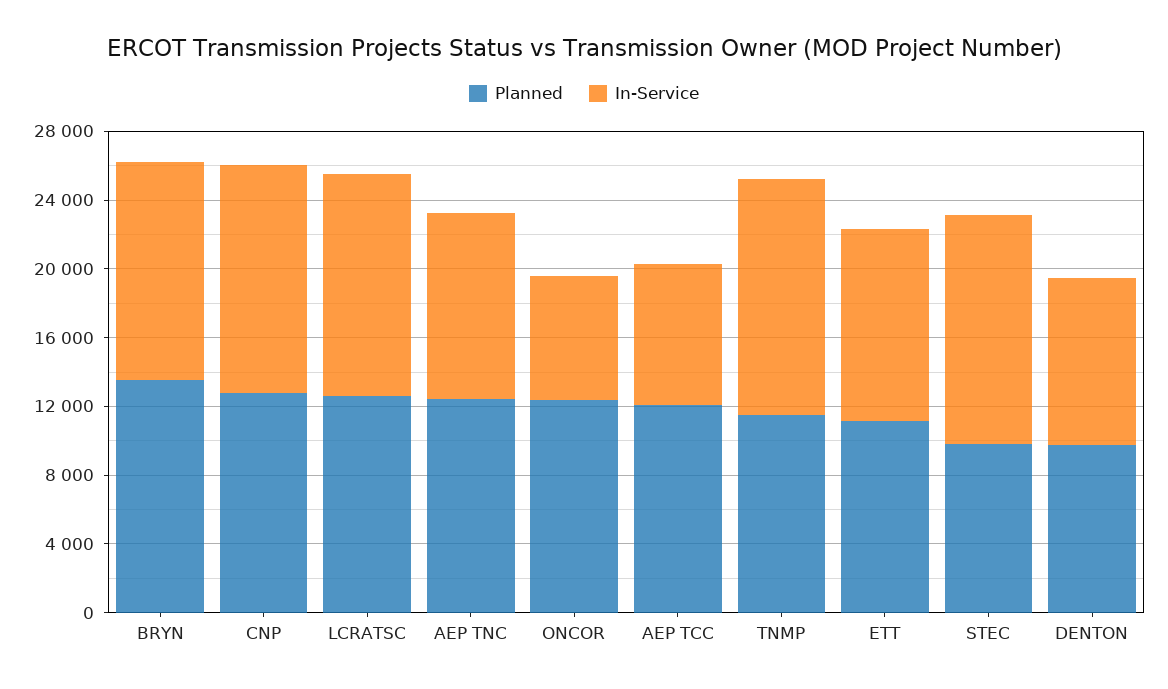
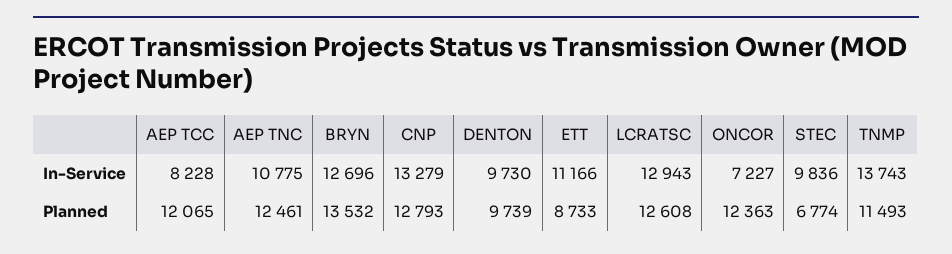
  {
    "Planned": {
      "BRYN": 13532,
      "CNP": 12793,
      "LCRATSC": 12608,
      "AEP TNC": 12461,
      "ONCOR": 12363,
      "AEP TCC": 12065,
      "TNMP": 11493,
-     "ETT": 11000,
+     "ETT": 8733,
-     "STEC": 10000,
+     "STEC": 6774,
      "DENTON": 9739
    },
    "In-Service": {
      "BRYN": 12696,
      "CNP": 13279,
      "LCRATSC": 12943,
      "AEP TNC": 10775,
      "ONCOR": 7227,
      "AEP TCC": 8228,
      "TNMP": 13743,
      "ETT": 11166,
-     "STEC": 13000,
+     "STEC": 9836,
      "DENTON": 9730
    }
  }

